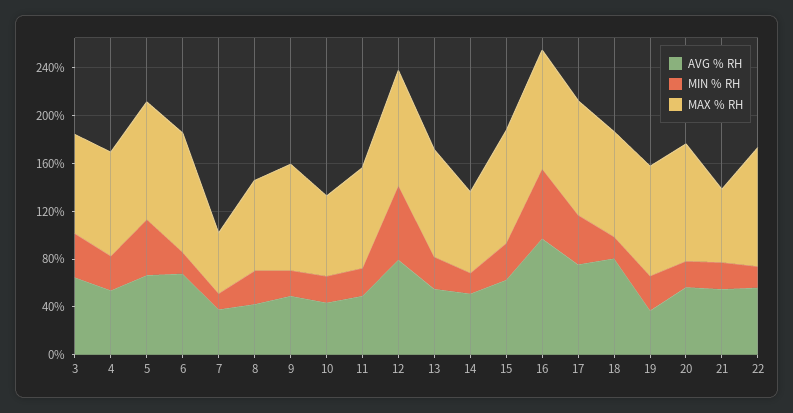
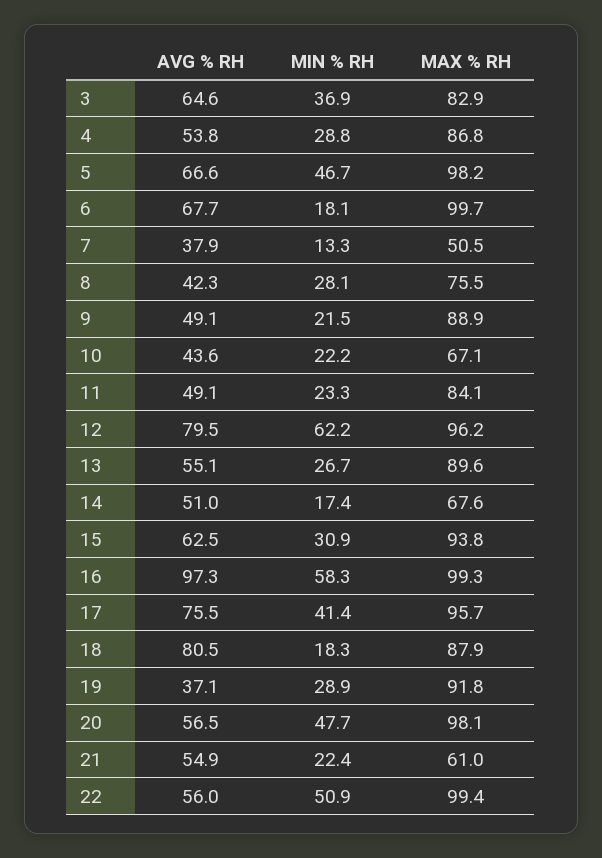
  {
    "AVG % RH": {
      "3": 64.6,
      "4": 53.8,
      "5": 66.6,
      "6": 67.7,
      "7": 37.9,
      "8": 42.3,
      "9": 49.1,
      "10": 43.6,
      "11": 49.1,
      "12": 79.5,
      "13": 55.1,
      "14": 51,
      "15": 62.5,
      "16": 97.3,
      "17": 75.5,
      "18": 80.5,
      "19": 37.1,
      "20": 56.5,
      "21": 54.9,
      "22": 56
    },
    "MIN % RH": {
      "3": 36.9,
      "4": 28.8,
      "5": 46.7,
      "6": 18.1,
      "7": 13.3,
      "8": 28.1,
      "9": 21.5,
      "10": 22.2,
      "11": 23.3,
      "12": 62.2,
      "13": 26.7,
      "14": 17.4,
      "15": 30.9,
      "16": 58.3,
      "17": 41.4,
      "18": 18.3,
      "19": 28.9,
-     "20": 20,
+     "20": 47.7,
      "21": 22.4,
-     "22": 20
+     "22": 50.9
    },
    "MAX % RH": {
      "3": 82.9,
      "4": 86.8,
      "5": 98.2,
      "6": 99.7,
      "7": 50.5,
      "8": 75.5,
      "9": 88.9,
      "10": 67.1,
      "11": 84.1,
      "12": 96.2,
      "13": 89.6,
      "14": 67.6,
      "15": 93.8,
      "16": 99.3,
      "17": 95.7,
      "18": 87.9,
      "19": 91.8,
      "20": 98.1,
      "21": 61,
      "22": 99.4
    }
  }

